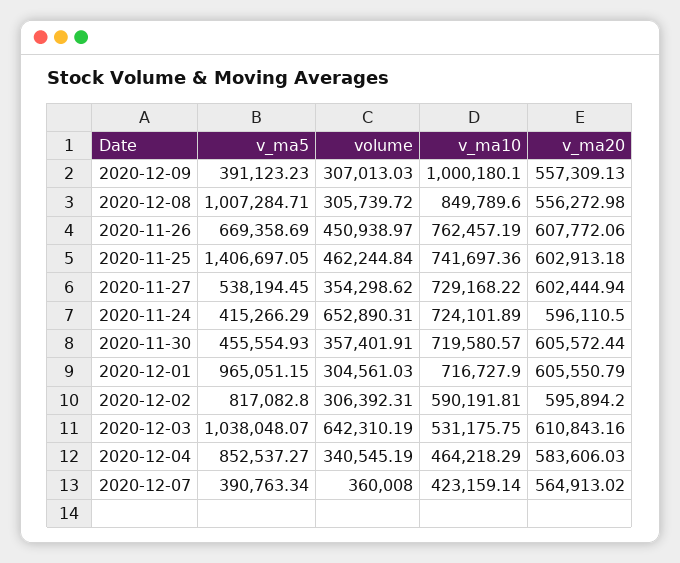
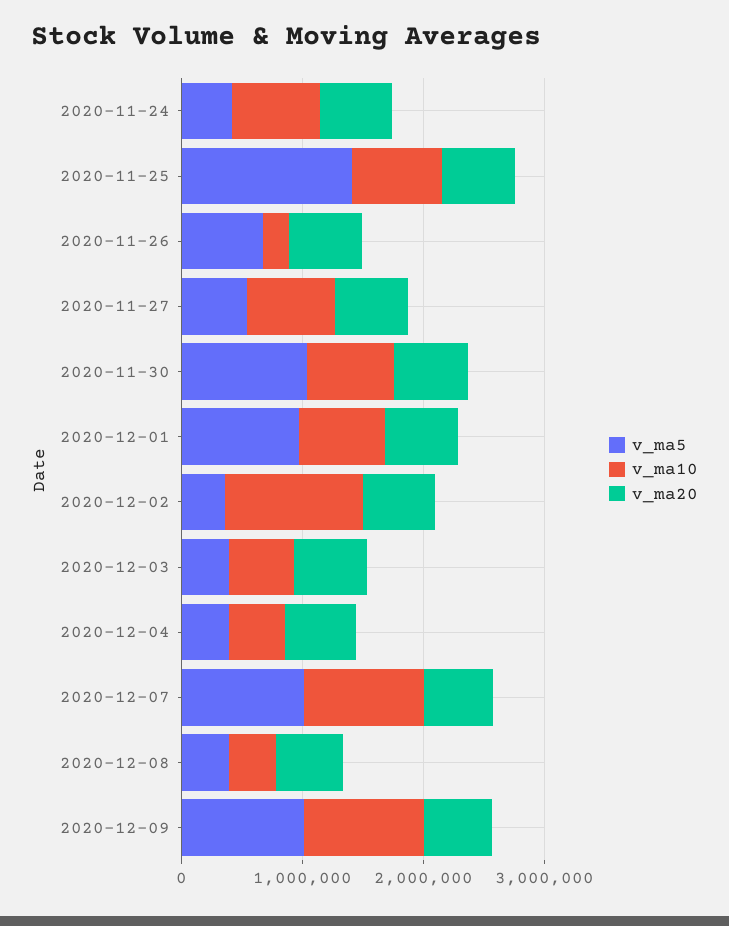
  {
    "v_ma5": {
-     "2020-12-09": 391123.23,
+     "2020-12-09": 1000000,
-     "2020-12-08": 1007284.71,
+     "2020-12-08": 400000,
      "2020-11-26": 669358.69,
      "2020-11-25": 1406697.05,
      "2020-11-27": 538194.45,
      "2020-11-24": 415266.29,
-     "2020-11-30": 455554.93,
+     "2020-11-30": 1000000,
      "2020-12-01": 965051.15,
-     "2020-12-02": 817082.8,
+     "2020-12-02": 400000,
-     "2020-12-03": 1038048.07,
+     "2020-12-03": 400000,
-     "2020-12-04": 852537.27,
+     "2020-12-04": 400000,
-     "2020-12-07": 390763.34
+     "2020-12-07": 1000000
    },
-   "volume": {
-     "2020-12-09": 307013.03,
-     "2020-12-08": 305739.72,
-     "2020-11-26": 450938.97,
-     "2020-11-25": 462244.84,
-     "2020-11-27": 354298.62,
-     "2020-11-24": 652890.31,
-     "2020-11-30": 357401.91,
-     "2020-12-01": 304561.03,
-     "2020-12-02": 306392.31,
-     "2020-12-03": 642310.19,
-     "2020-12-04": 340545.19,
-     "2020-12-07": 360008
-   },
    "v_ma10": {
      "2020-12-09": 1000180.1,
-     "2020-12-08": 849789.6,
+     "2020-12-08": 400000,
-     "2020-11-26": 762457.19,
+     "2020-11-26": 200000,
      "2020-11-25": 741697.36,
      "2020-11-27": 729168.22,
      "2020-11-24": 724101.89,
      "2020-11-30": 719580.57,
      "2020-12-01": 716727.9,
-     "2020-12-02": 590191.81,
+     "2020-12-02": 1200000,
      "2020-12-03": 531175.75,
      "2020-12-04": 464218.29,
-     "2020-12-07": 423159.14
+     "2020-12-07": 1000000
    },
    "v_ma20": {
      "2020-12-09": 557309.13,
      "2020-12-08": 556272.98,
      "2020-11-26": 607772.06,
      "2020-11-25": 602913.18,
      "2020-11-27": 602444.94,
      "2020-11-24": 596110.5,
      "2020-11-30": 605572.44,
      "2020-12-01": 605550.79,
      "2020-12-02": 595894.2,
      "2020-12-03": 610843.16,
      "2020-12-04": 583606.03,
      "2020-12-07": 564913.02
    }
  }

